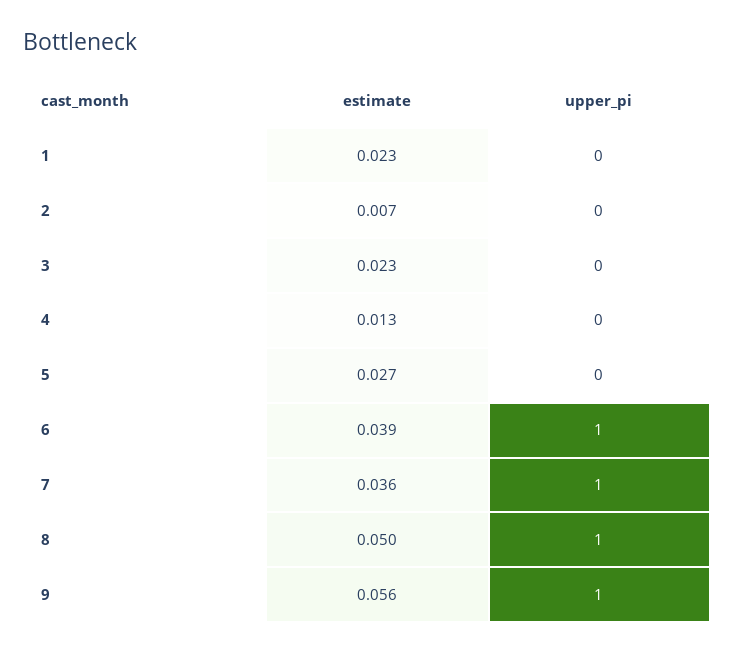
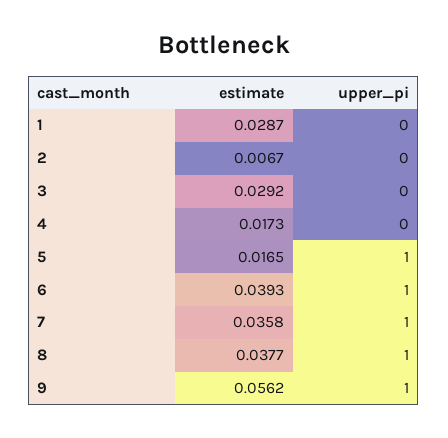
  {
    "estimate": {
-     "1": 0.023,
+     "1": 0.0287,
      "2": 0.0067,
-     "3": 0.023,
+     "3": 0.0292,
-     "4": 0.013,
+     "4": 0.0173,
-     "5": 0.027,
+     "5": 0.0165,
      "6": 0.0393,
      "7": 0.0358,
-     "8": 0.05,
+     "8": 0.0377,
      "9": 0.0562
    },
    "upper_pi": {
      "1": 0,
      "2": 0,
      "3": 0,
      "4": 0,
-     "5": 0,
+     "5": 1,
      "6": 1,
      "7": 1,
      "8": 1,
      "9": 1
    }
  }

